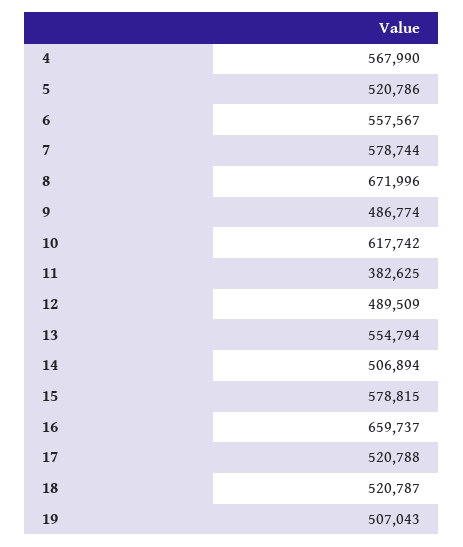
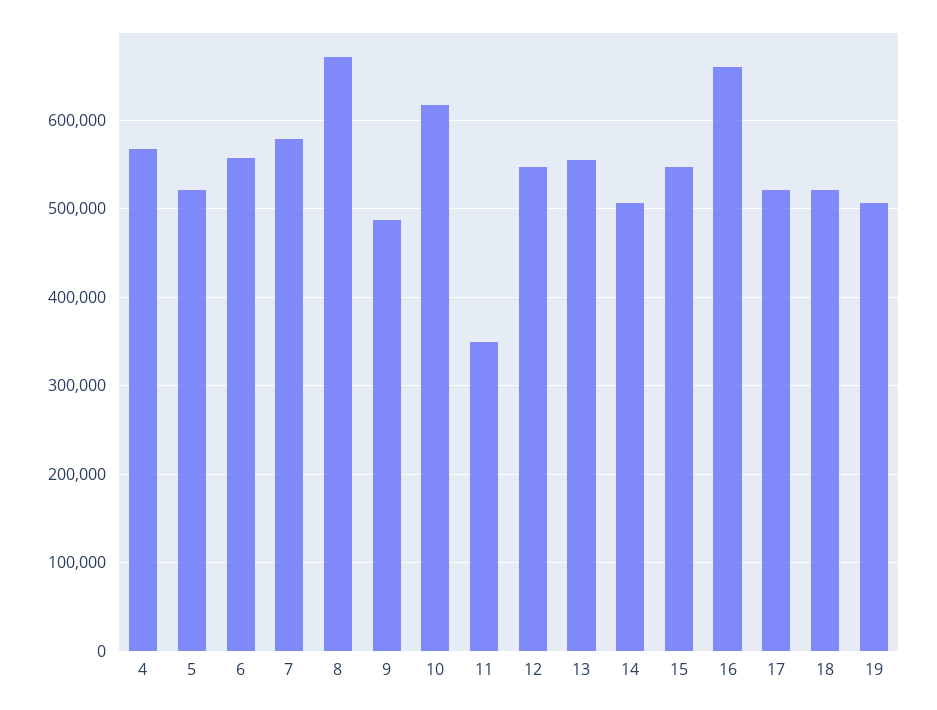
  {
    "4": 567990,
    "5": 520786,
    "6": 557567,
    "7": 578744,
    "8": 671996,
    "9": 486774,
    "10": 617742,
-   "11": 382625,
+   "11": 350000,
-   "12": 489509,
+   "12": 550000,
    "13": 554794,
    "14": 506894,
-   "15": 578815,
+   "15": 550000,
    "16": 659737,
    "17": 520788,
    "18": 520787,
    "19": 507043
  }

